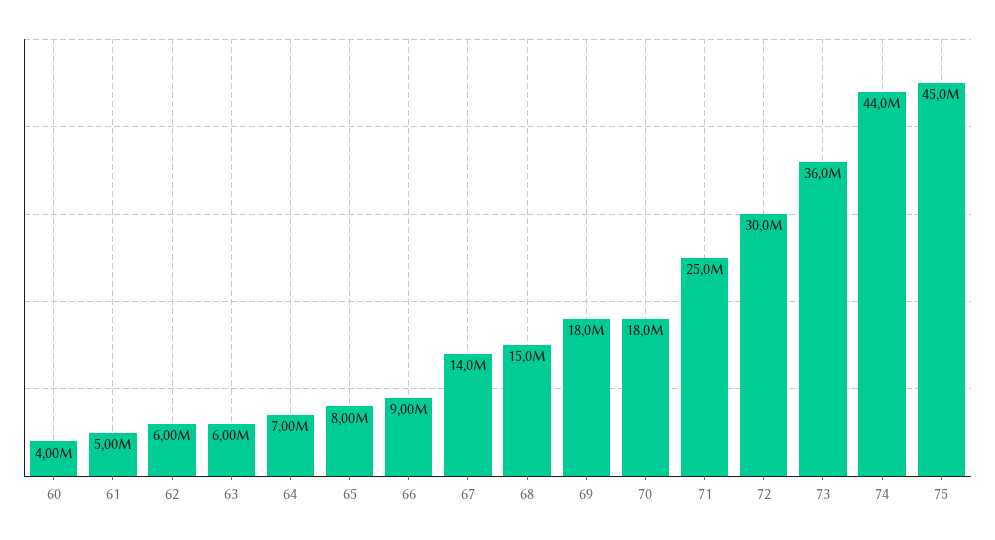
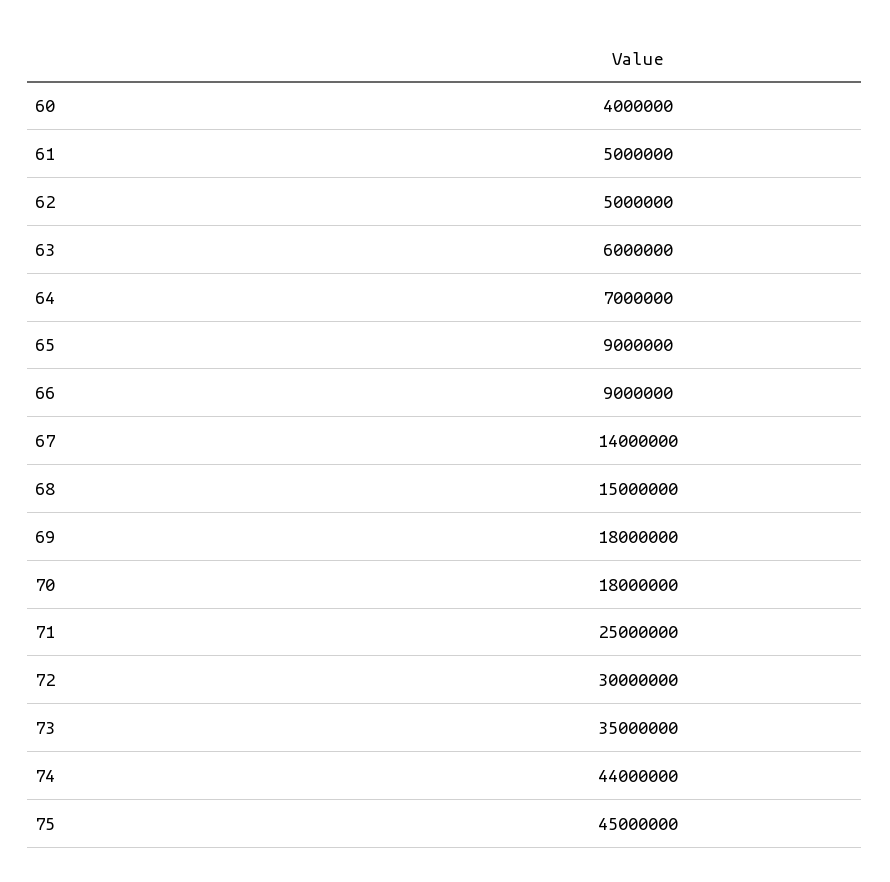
  {
    "60": 4000000,
    "61": 5000000,
-   "62": 6000000,
+   "62": 5000000,
    "63": 6000000,
    "64": 7000000,
-   "65": 8000000,
+   "65": 9000000,
    "66": 9000000,
    "67": 14000000,
    "68": 15000000,
    "69": 18000000,
    "70": 18000000,
    "71": 25000000,
    "72": 30000000,
-   "73": 36000000,
+   "73": 35000000,
    "74": 44000000,
    "75": 45000000
  }

